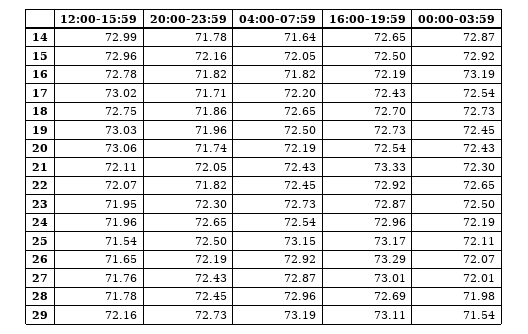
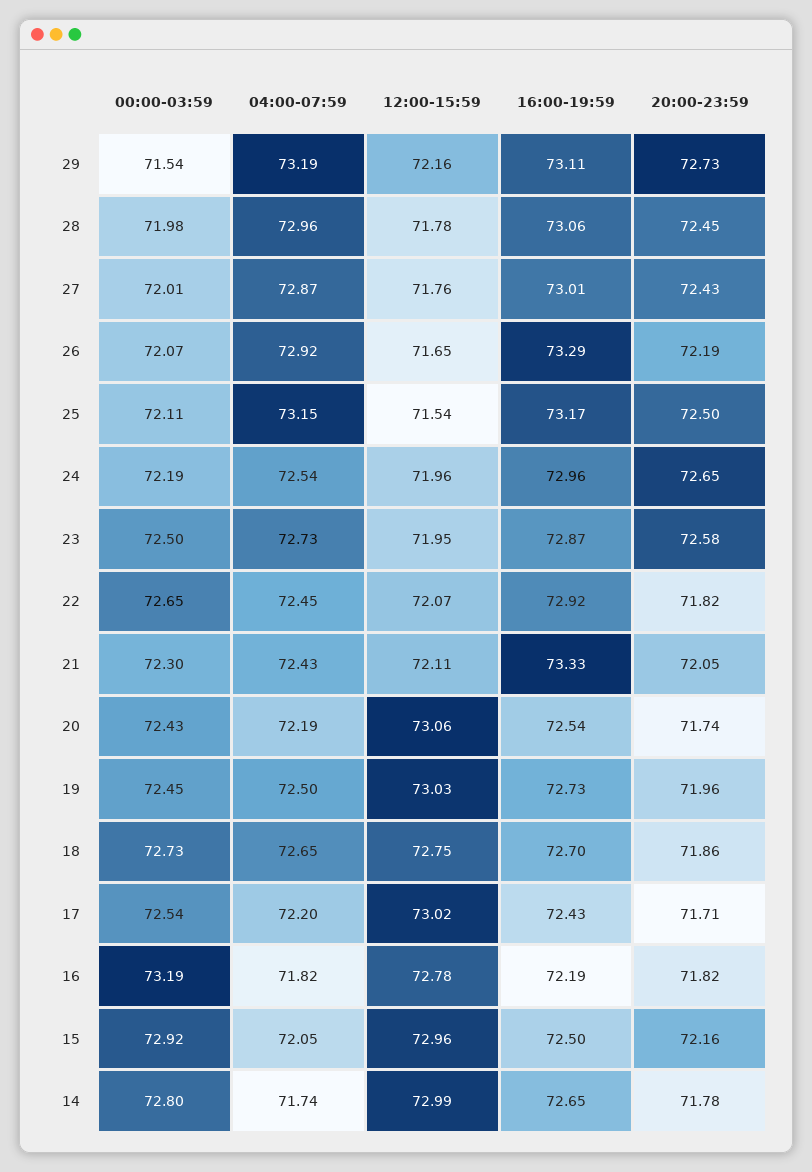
  {
    "12:00-15:59": {
      "14": 72.99,
      "15": 72.96,
      "16": 72.78,
      "17": 73.02,
      "18": 72.75,
      "19": 73.03,
      "20": 73.06,
      "21": 72.11,
      "22": 72.07,
      "23": 71.95,
      "24": 71.96,
      "25": 71.54,
      "26": 71.65,
      "27": 71.76,
      "28": 71.78,
      "29": 72.16
    },
    "20:00-23:59": {
      "14": 71.78,
      "15": 72.16,
      "16": 71.82,
      "17": 71.71,
      "18": 71.86,
      "19": 71.96,
      "20": 71.74,
      "21": 72.05,
      "22": 71.82,
-     "23": 72.3,
+     "23": 72.58,
      "24": 72.65,
      "25": 72.5,
      "26": 72.19,
      "27": 72.43,
      "28": 72.45,
      "29": 72.73
    },
    "04:00-07:59": {
-     "14": 71.64,
+     "14": 71.74,
      "15": 72.05,
      "16": 71.82,
      "17": 72.2,
      "18": 72.65,
      "19": 72.5,
      "20": 72.19,
      "21": 72.43,
      "22": 72.45,
      "23": 72.73,
      "24": 72.54,
      "25": 73.15,
      "26": 72.92,
      "27": 72.87,
      "28": 72.96,
      "29": 73.19
    },
    "16:00-19:59": {
      "14": 72.65,
      "15": 72.5,
      "16": 72.19,
      "17": 72.43,
      "18": 72.7,
      "19": 72.73,
      "20": 72.54,
      "21": 73.33,
      "22": 72.92,
      "23": 72.87,
      "24": 72.96,
      "25": 73.17,
      "26": 73.29,
      "27": 73.01,
-     "28": 72.69,
+     "28": 73.06,
      "29": 73.11
    },
    "00:00-03:59": {
-     "14": 72.87,
+     "14": 72.8,
      "15": 72.92,
      "16": 73.19,
      "17": 72.54,
      "18": 72.73,
      "19": 72.45,
      "20": 72.43,
      "21": 72.3,
      "22": 72.65,
      "23": 72.5,
      "24": 72.19,
      "25": 72.11,
      "26": 72.07,
      "27": 72.01,
      "28": 71.98,
      "29": 71.54
    }
  }

